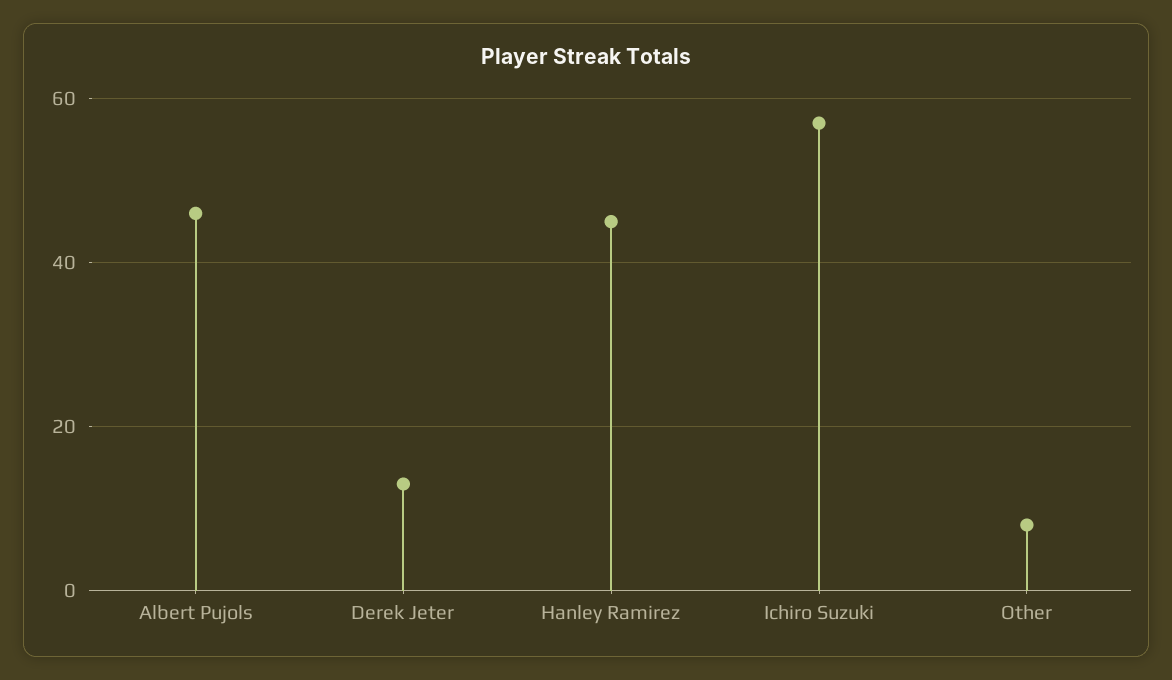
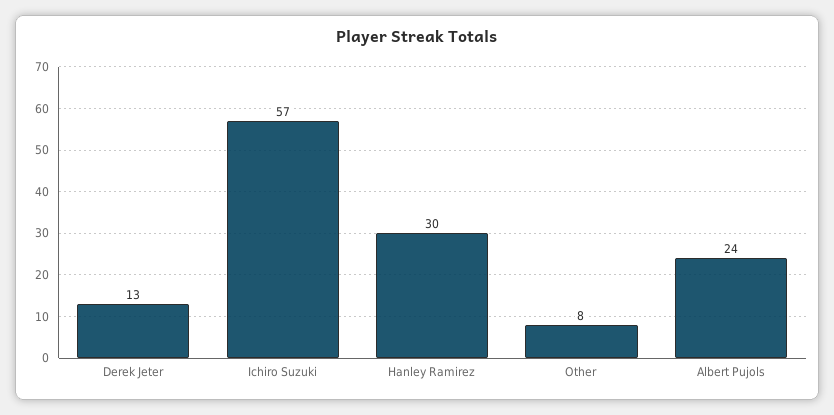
  {
-   "Albert Pujols": 45,
+   "Albert Pujols": 24,
    "Derek Jeter": 13,
-   "Hanley Ramirez": 45,
+   "Hanley Ramirez": 30,
    "Ichiro Suzuki": 57,
    "Other": 8
  }

